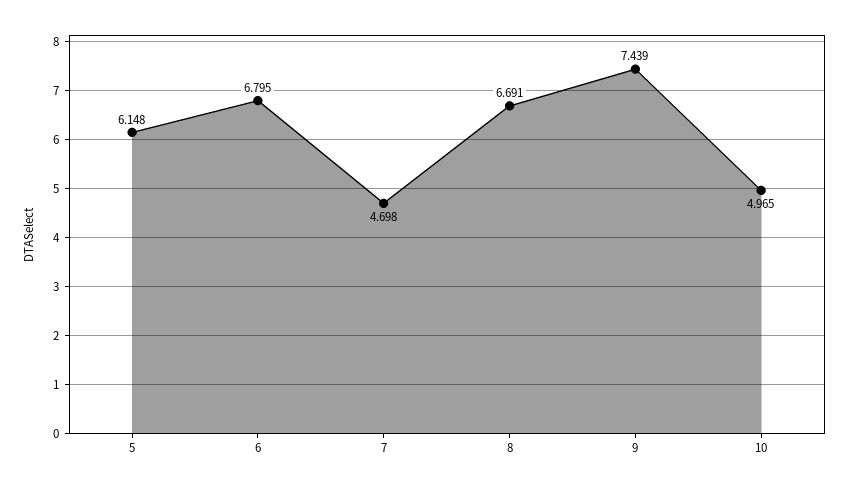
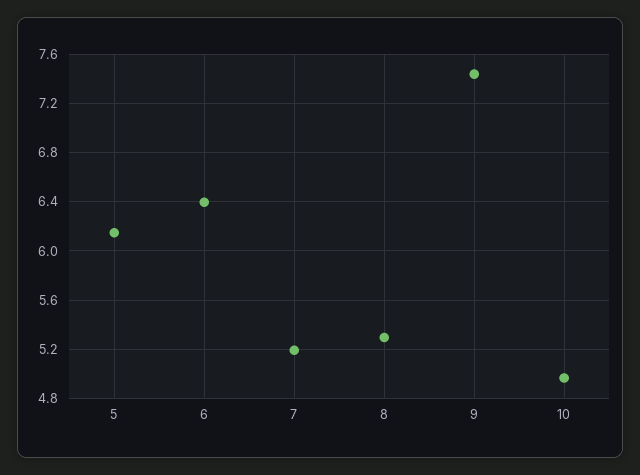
  {
    "5": 6.148,
-   "6": 6.795,
+   "6": 6.4,
-   "7": 4.698,
+   "7": 5.2,
-   "8": 6.691,
+   "8": 5.3,
    "9": 7.439,
    "10": 4.965
  }

